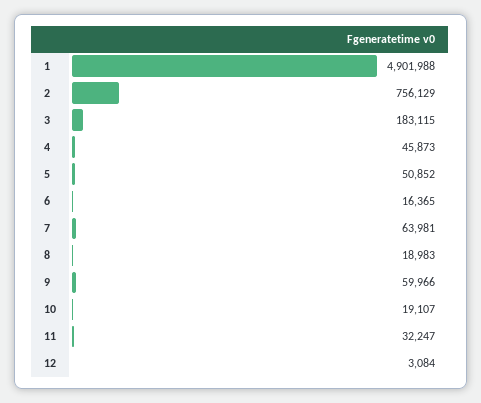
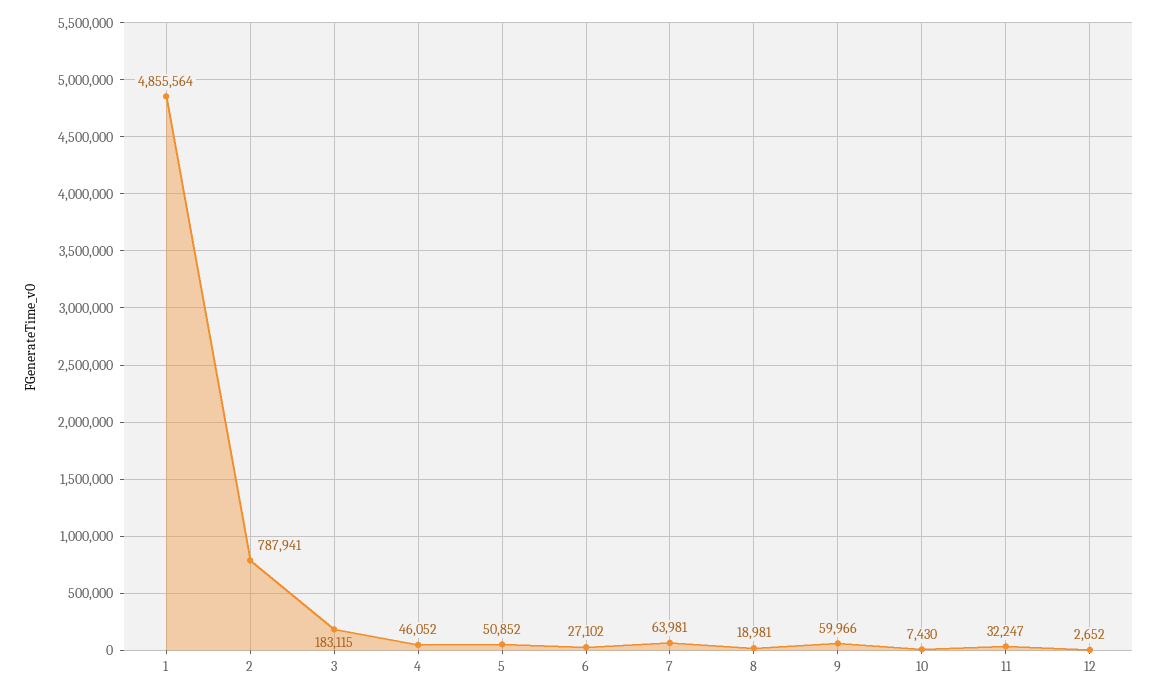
  {
-   "1": 4901988,
+   "1": 4855564,
-   "2": 756129,
+   "2": 787941,
    "3": 183115,
-   "4": 45873,
+   "4": 46052,
    "5": 50852,
-   "6": 16365,
+   "6": 27102,
    "7": 63981,
-   "8": 18983,
+   "8": 18981,
    "9": 59966,
-   "10": 19107,
+   "10": 7430,
    "11": 32247,
-   "12": 3084
+   "12": 2652
  }

